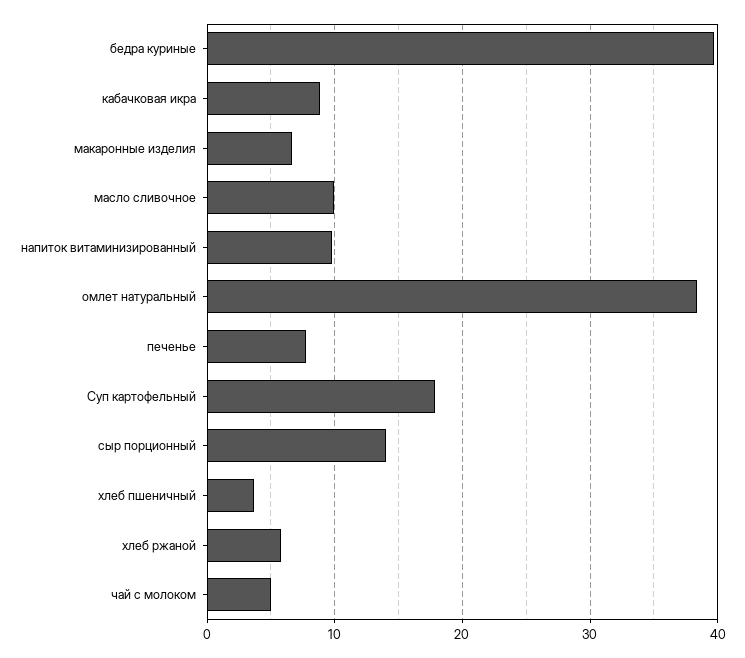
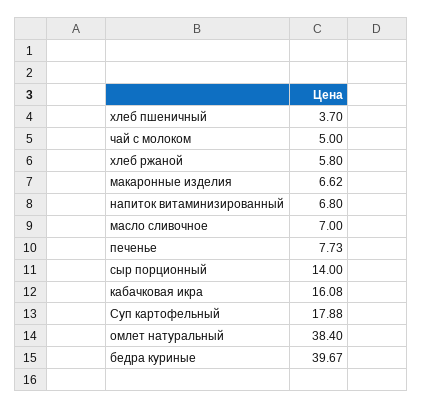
  {
    "бедра куриные": 39.67,
-   "кабачковая икра": 9,
+   "кабачковая икра": 16.08,
    "макаронные изделия": 6.62,
-   "масло сливочное": 10,
+   "масло сливочное": 7,
-   "напиток витаминизированный": 10,
+   "напиток витаминизированный": 6.8,
    "омлет натуральный": 38.4,
    "печенье": 7.73,
    "Суп картофельный": 17.88,
    "сыр порционный": 14,
    "хлеб пшеничный": 3.7,
    "хлеб ржаной": 5.8,
    "чай с молоком": 5
  }

